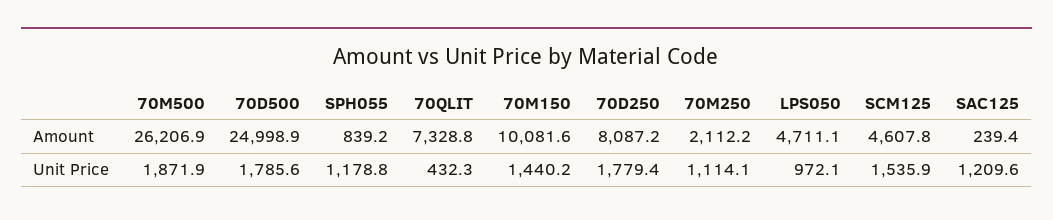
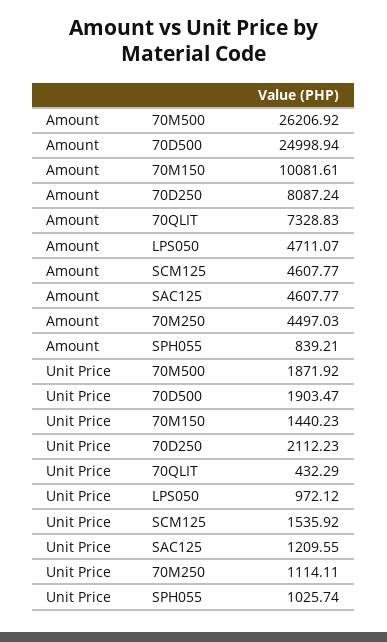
  {
    "70M500": {
      "Amount": 26206.92,
      "Unit Price": 1871.92
    },
    "70D500": {
      "Amount": 24998.94,
-     "Unit Price": 1785.6
+     "Unit Price": 1903.47
    },
    "SPH055": {
      "Amount": 839.21,
-     "Unit Price": 1178.8
+     "Unit Price": 1025.74
    },
    "70QLIT": {
      "Amount": 7328.83,
      "Unit Price": 432.29
    },
    "70M150": {
      "Amount": 10081.61,
      "Unit Price": 1440.23
    },
    "70D250": {
      "Amount": 8087.24,
-     "Unit Price": 1779.4
+     "Unit Price": 2112.23
    },
    "70M250": {
-     "Amount": 2112.2,
+     "Amount": 4497.03,
      "Unit Price": 1114.11
    },
    "LPS050": {
      "Amount": 4711.07,
      "Unit Price": 972.12
    },
    "SCM125": {
      "Amount": 4607.77,
      "Unit Price": 1535.92
    },
    "SAC125": {
-     "Amount": 239.4,
+     "Amount": 4607.77,
      "Unit Price": 1209.55
    }
  }

